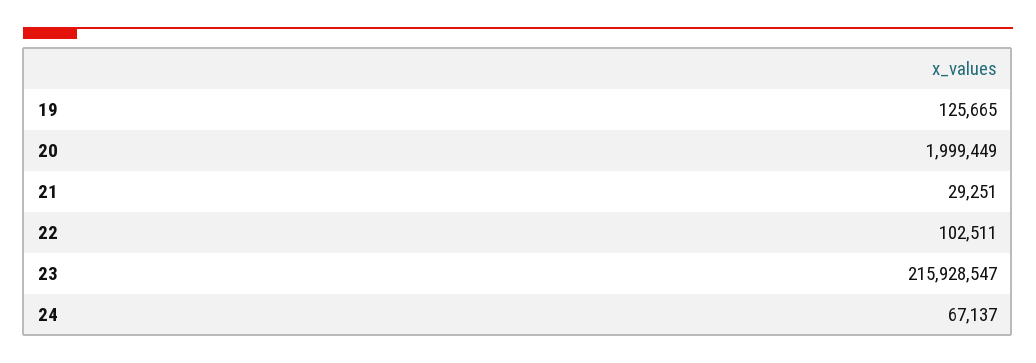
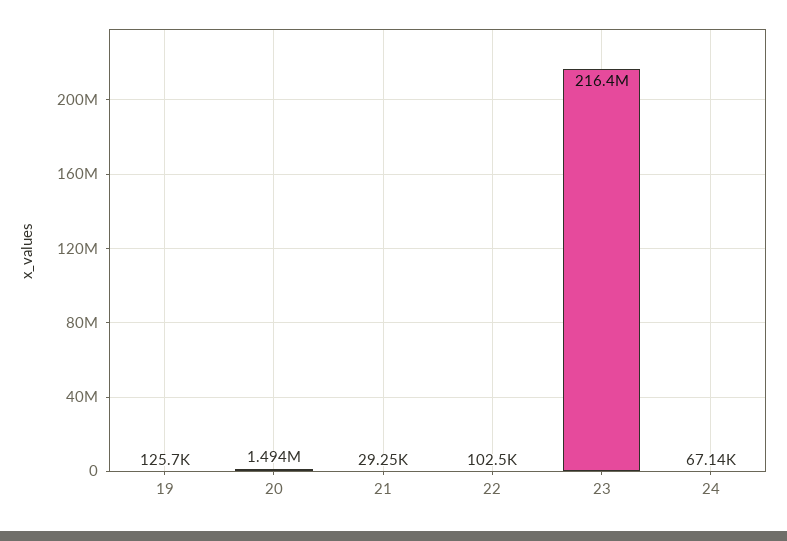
  {
    "19": 125665,
-   "20": 1999449,
+   "20": 1494000,
    "21": 29251,
    "22": 102511,
-   "23": 215928547,
+   "23": 216400000,
    "24": 67137
  }

